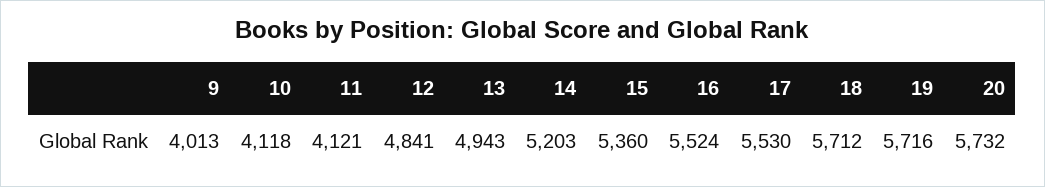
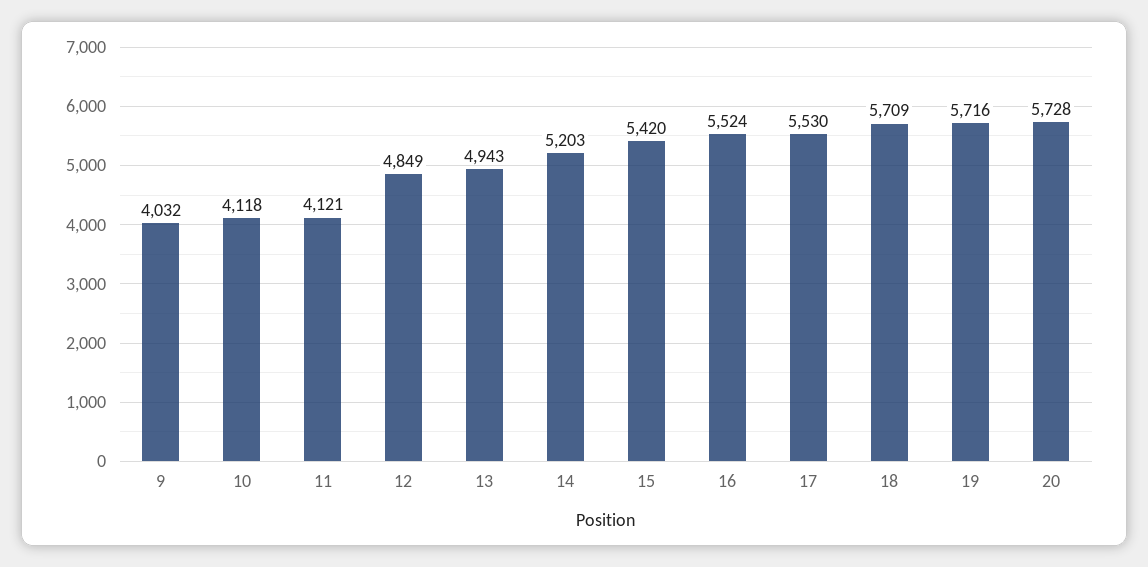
  {
-   "9": 4013,
+   "9": 4032,
    "10": 4118,
    "11": 4121,
-   "12": 4841,
+   "12": 4849,
    "13": 4943,
    "14": 5203,
-   "15": 5360,
+   "15": 5420,
    "16": 5524,
    "17": 5530,
-   "18": 5712,
+   "18": 5709,
    "19": 5716,
-   "20": 5732
+   "20": 5728
  }

